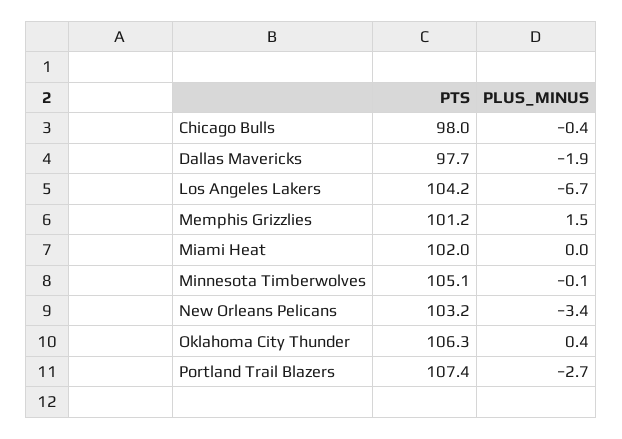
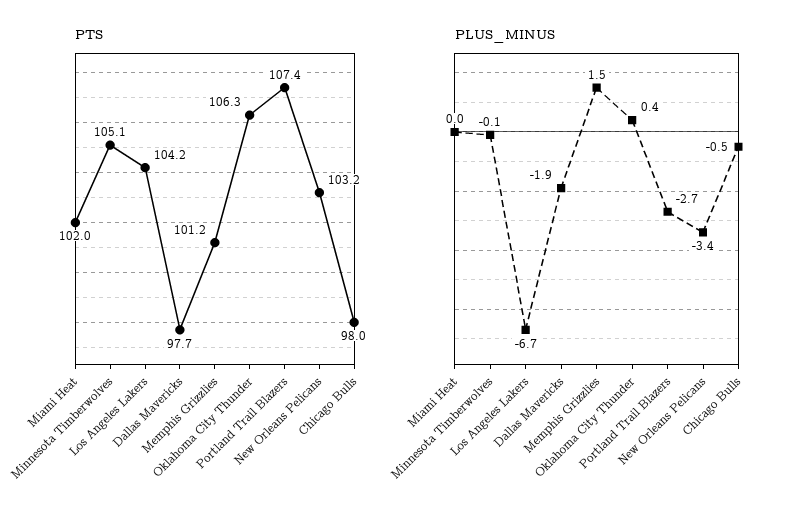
  {
    "PTS": {
      "Chicago Bulls": 98,
      "Dallas Mavericks": 97.7,
      "Los Angeles Lakers": 104.2,
      "Memphis Grizzlies": 101.2,
      "Miami Heat": 102,
      "Minnesota Timberwolves": 105.1,
      "New Orleans Pelicans": 103.2,
      "Oklahoma City Thunder": 106.3,
      "Portland Trail Blazers": 107.4
    },
    "PLUS_MINUS": {
-     "Chicago Bulls": -0.4,
+     "Chicago Bulls": -0.5,
      "Dallas Mavericks": -1.9,
      "Los Angeles Lakers": -6.7,
      "Memphis Grizzlies": 1.5,
      "Miami Heat": 0,
      "Minnesota Timberwolves": -0.1,
      "New Orleans Pelicans": -3.4,
      "Oklahoma City Thunder": 0.4,
      "Portland Trail Blazers": -2.7
    }
  }

